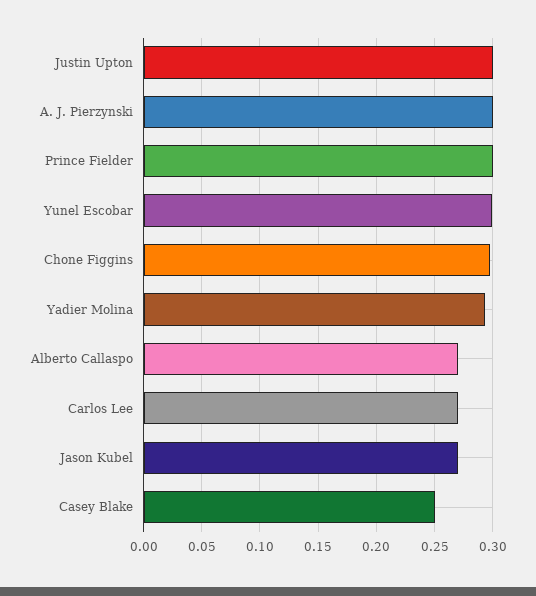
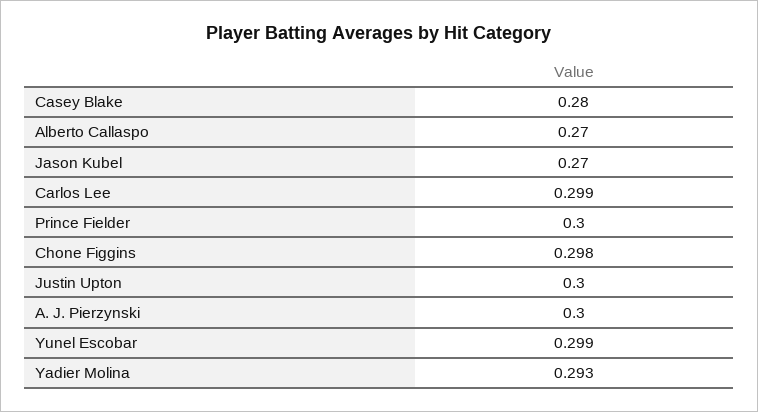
  {
    "Justin Upton": 0.3,
    "A. J. Pierzynski": 0.3,
    "Prince Fielder": 0.3,
    "Yunel Escobar": 0.299,
    "Chone Figgins": 0.298,
    "Yadier Molina": 0.293,
    "Alberto Callaspo": 0.27,
-   "Carlos Lee": 0.27,
+   "Carlos Lee": 0.299,
    "Jason Kubel": 0.27,
-   "Casey Blake": 0.25
+   "Casey Blake": 0.28
  }

